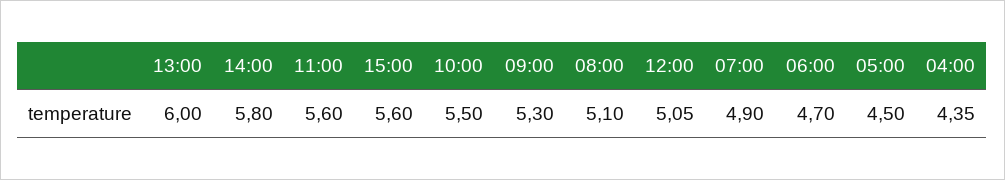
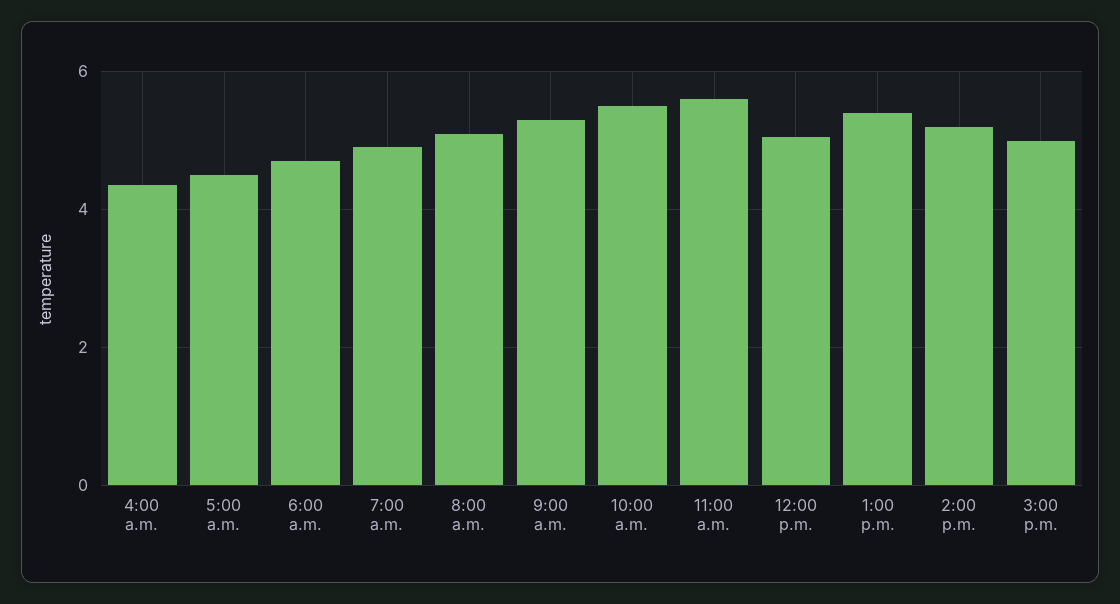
  {
-   "13:00": 6,
+   "13:00": 5.4,
-   "14:00": 5.8,
+   "14:00": 5.2,
    "11:00": 5.6,
-   "15:00": 5.6,
+   "15:00": 5,
    "10:00": 5.5,
    "09:00": 5.3,
    "08:00": 5.1,
    "12:00": 5.05,
    "07:00": 4.9,
    "06:00": 4.7,
    "05:00": 4.5,
    "04:00": 4.35
  }

